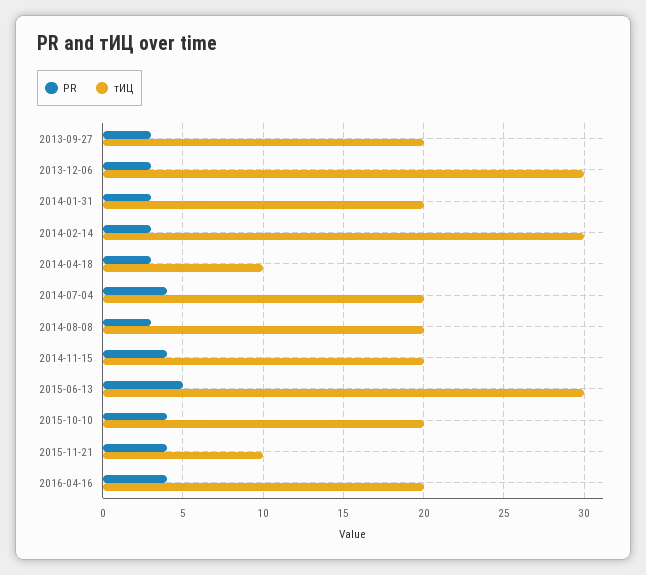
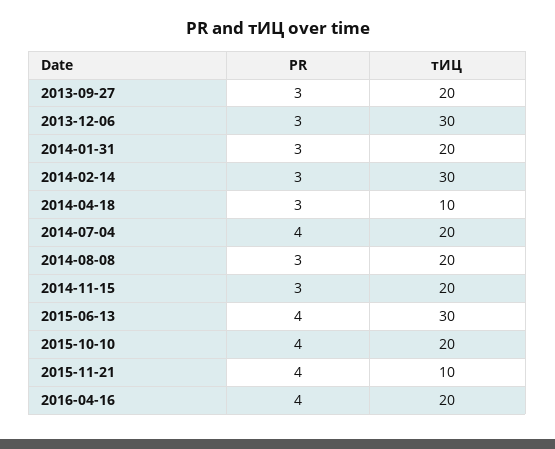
  {
    "PR": {
      "2013-09-27": 3,
      "2013-12-06": 3,
      "2014-01-31": 3,
      "2014-02-14": 3,
      "2014-04-18": 3,
      "2014-07-04": 4,
      "2014-08-08": 3,
-     "2014-11-15": 4,
+     "2014-11-15": 3,
-     "2015-06-13": 5,
+     "2015-06-13": 4,
      "2015-10-10": 4,
      "2015-11-21": 4,
      "2016-04-16": 4
    },
    "тИЦ": {
      "2013-09-27": 20,
      "2013-12-06": 30,
      "2014-01-31": 20,
      "2014-02-14": 30,
      "2014-04-18": 10,
      "2014-07-04": 20,
      "2014-08-08": 20,
      "2014-11-15": 20,
      "2015-06-13": 30,
      "2015-10-10": 20,
      "2015-11-21": 10,
      "2016-04-16": 20
    }
  }

